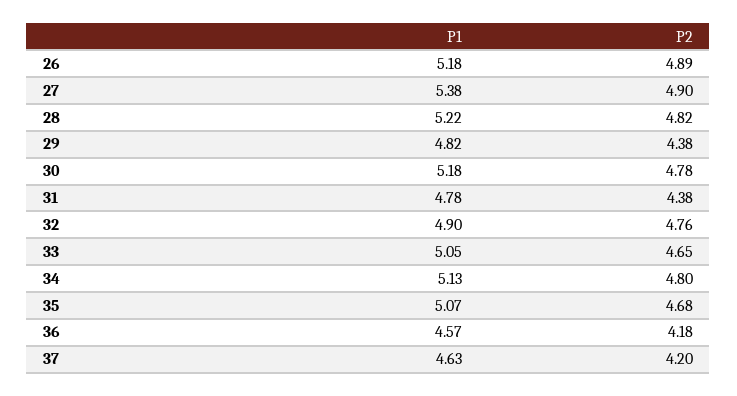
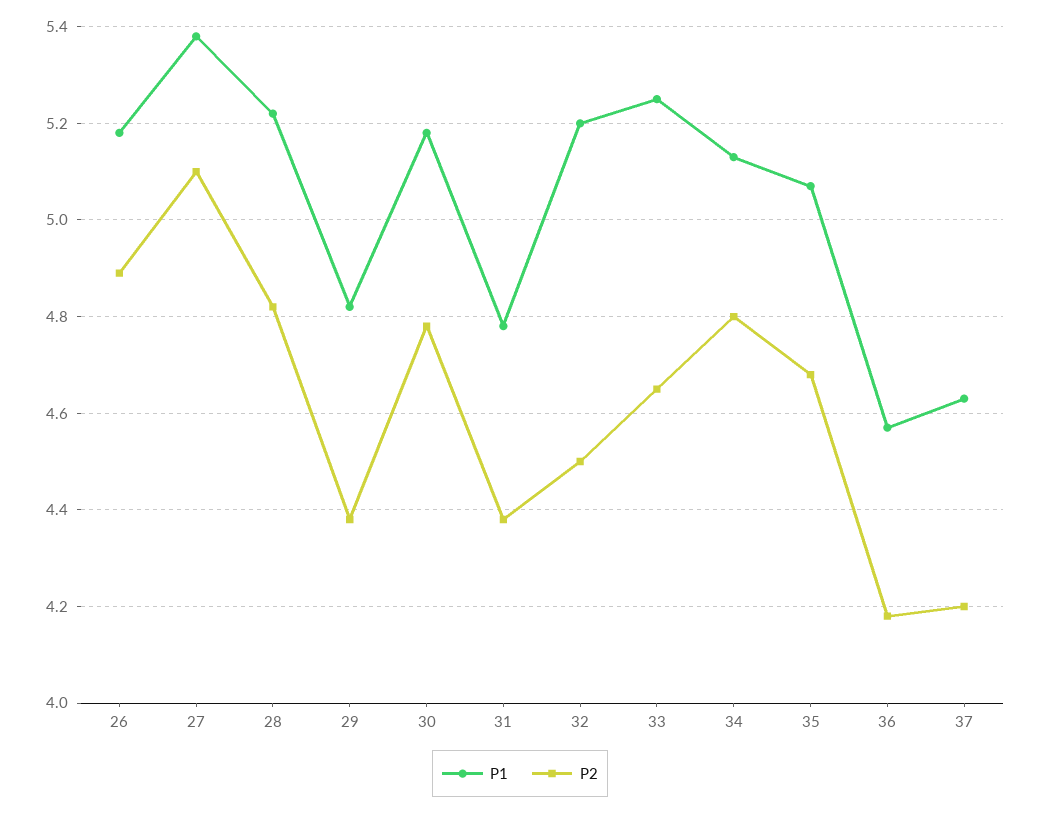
  {
    "P1": {
      "26": 5.18,
      "27": 5.38,
      "28": 5.22,
      "29": 4.82,
      "30": 5.18,
      "31": 4.78,
-     "32": 4.9,
+     "32": 5.2,
-     "33": 5.05,
+     "33": 5.25,
      "34": 5.13,
      "35": 5.07,
      "36": 4.57,
      "37": 4.63
    },
    "P2": {
      "26": 4.89,
-     "27": 4.9,
+     "27": 5.1,
      "28": 4.82,
      "29": 4.38,
      "30": 4.78,
      "31": 4.38,
-     "32": 4.76,
+     "32": 4.5,
      "33": 4.65,
      "34": 4.8,
      "35": 4.68,
      "36": 4.18,
      "37": 4.2
    }
  }

